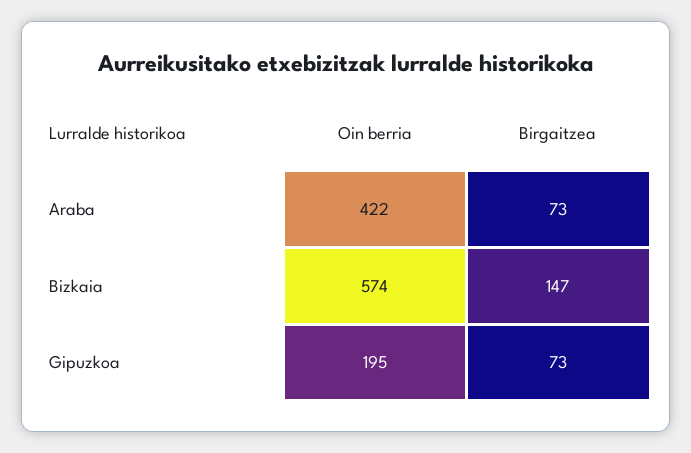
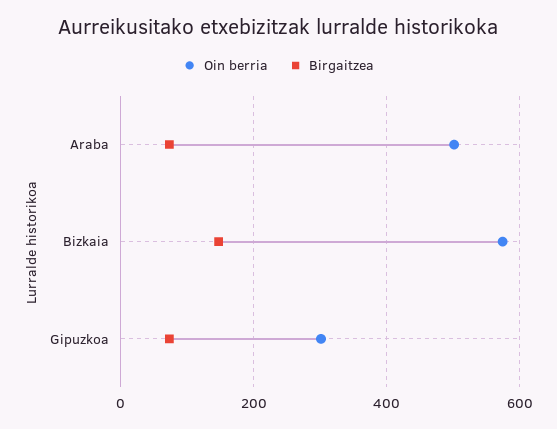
  {
    "Oin berria": {
-     "Araba": 422,
+     "Araba": 500,
      "Bizkaia": 574,
-     "Gipuzkoa": 195
+     "Gipuzkoa": 300
    },
    "Birgaitzea": {
      "Araba": 73,
      "Bizkaia": 147,
      "Gipuzkoa": 73
    }
  }

